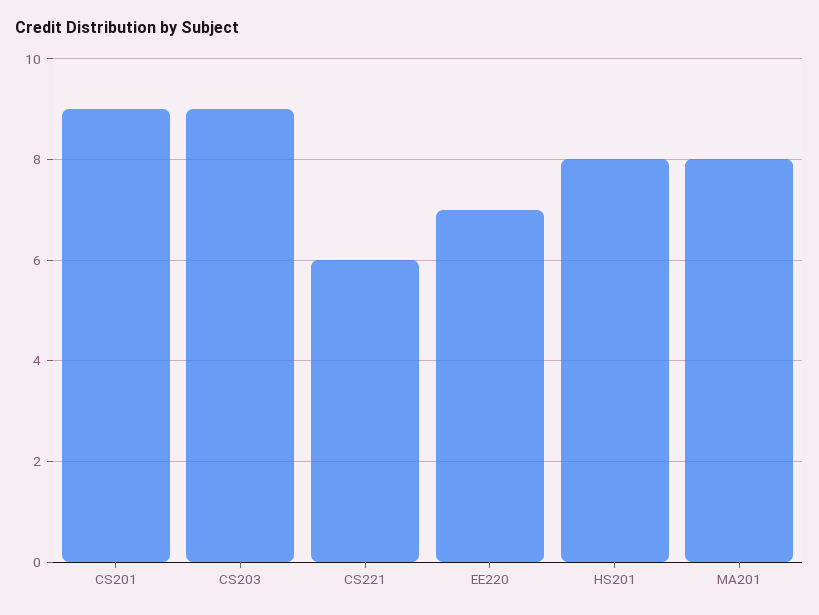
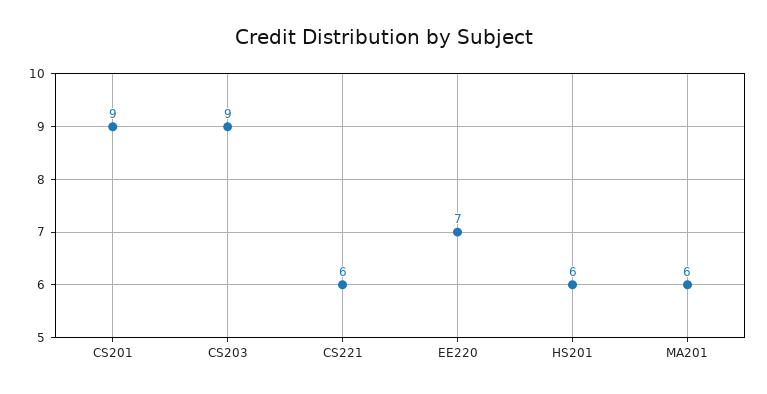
  {
    "CS201": 9,
    "CS203": 9,
    "CS221": 6,
    "EE220": 7,
-   "HS201": 8,
+   "HS201": 6,
-   "MA201": 8
+   "MA201": 6
  }

